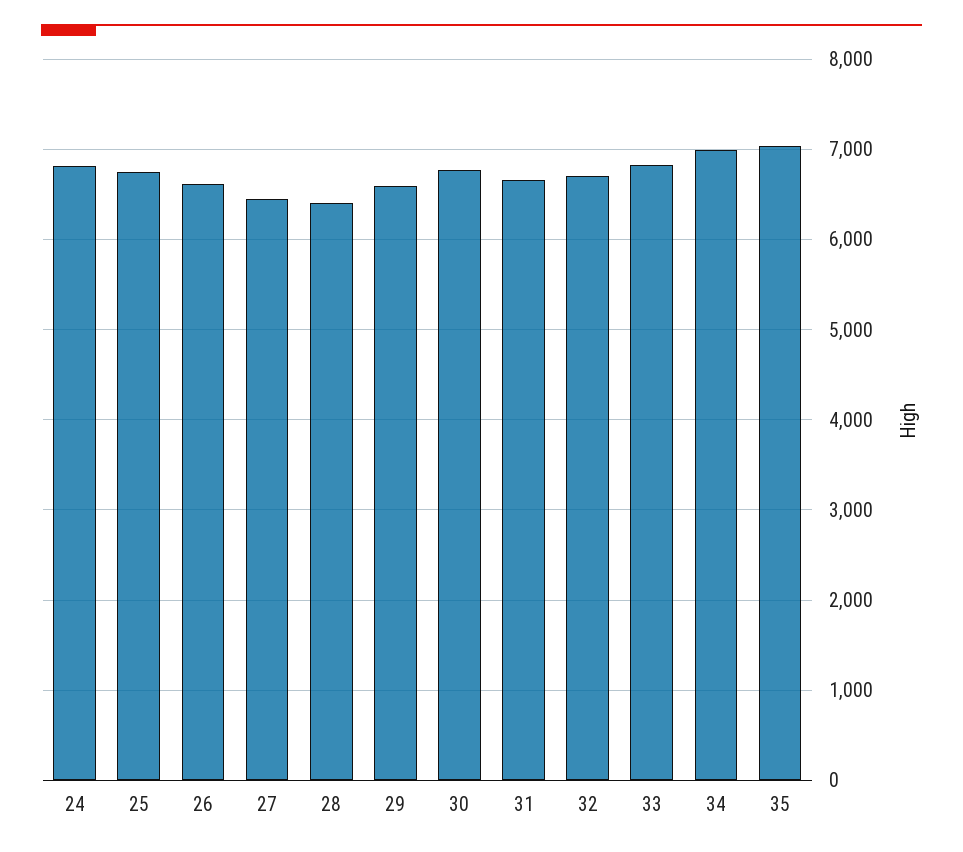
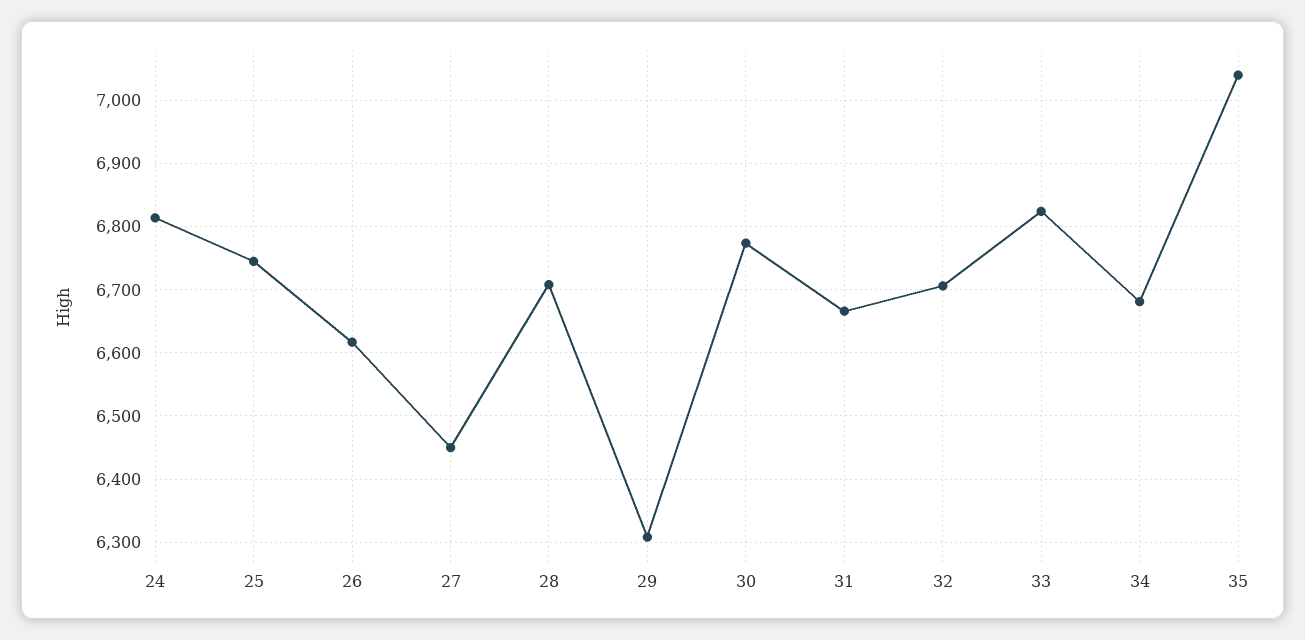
  {
    "24": 6810,
    "25": 6750,
    "26": 6620,
    "27": 6450,
-   "28": 6400,
+   "28": 6710,
-   "29": 6600,
+   "29": 6310,
    "30": 6770,
    "31": 6670,
    "32": 6710,
    "33": 6820,
-   "34": 7000,
+   "34": 6680,
    "35": 7040
  }

